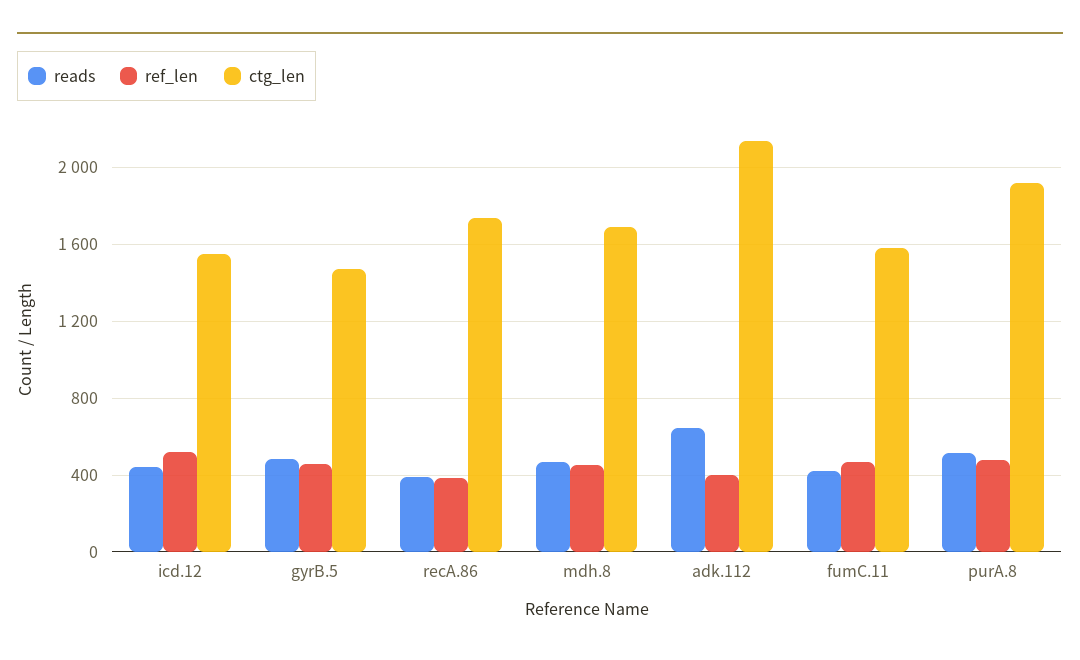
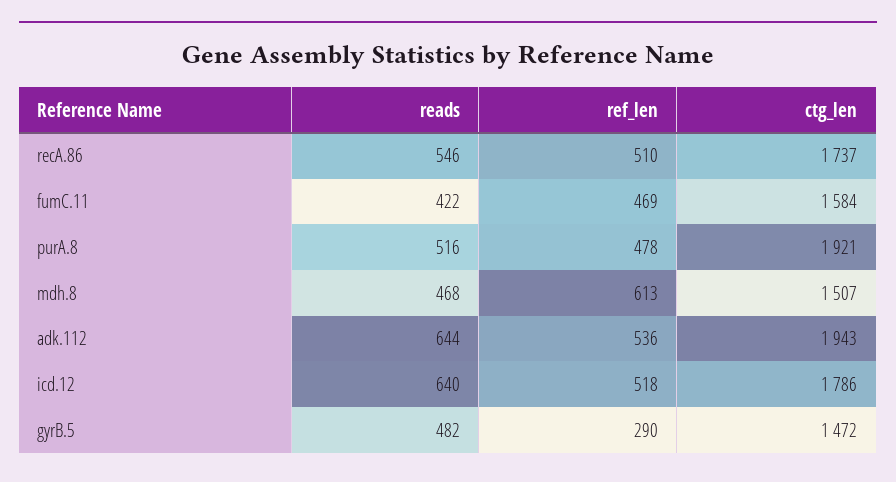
  {
    "reads": {
-     "icd.12": 450,
+     "icd.12": 640,
      "gyrB.5": 482,
-     "recA.86": 400,
+     "recA.86": 546,
      "mdh.8": 468,
      "adk.112": 644,
      "fumC.11": 422,
      "purA.8": 516
    },
    "ref_len": {
      "icd.12": 518,
-     "gyrB.5": 450,
+     "gyrB.5": 290,
-     "recA.86": 400,
+     "recA.86": 510,
-     "mdh.8": 450,
+     "mdh.8": 613,
-     "adk.112": 400,
+     "adk.112": 536,
      "fumC.11": 469,
      "purA.8": 478
    },
    "ctg_len": {
-     "icd.12": 1550,
+     "icd.12": 1786,
      "gyrB.5": 1472,
      "recA.86": 1737,
-     "mdh.8": 1700,
+     "mdh.8": 1507,
-     "adk.112": 2150,
+     "adk.112": 1943,
      "fumC.11": 1584,
      "purA.8": 1921
    }
  }

